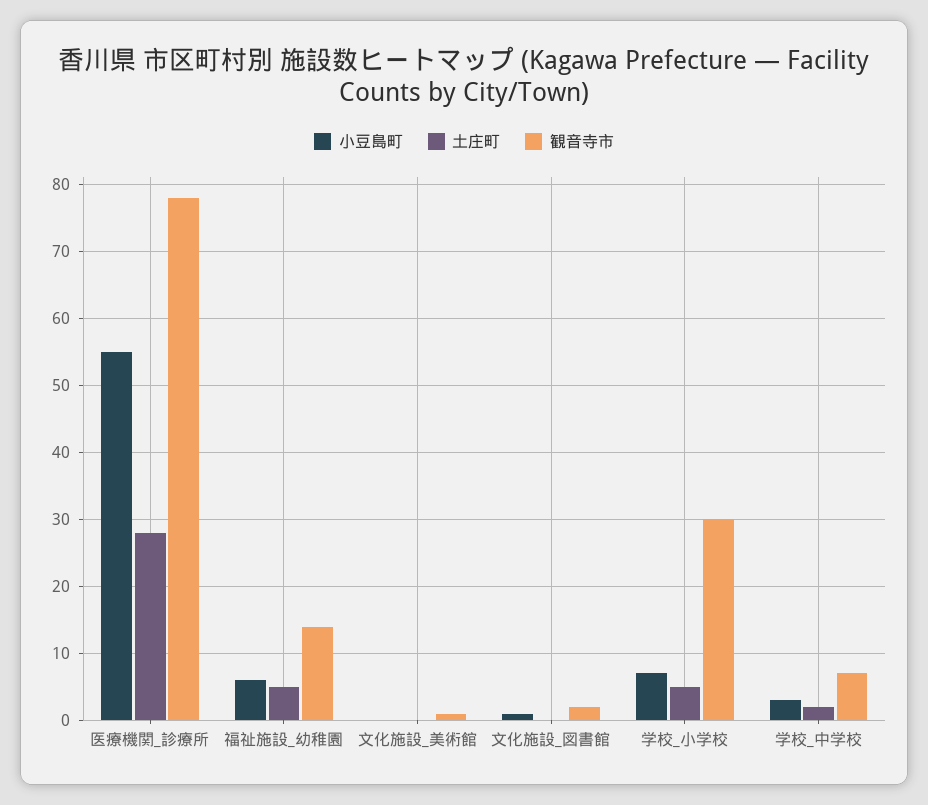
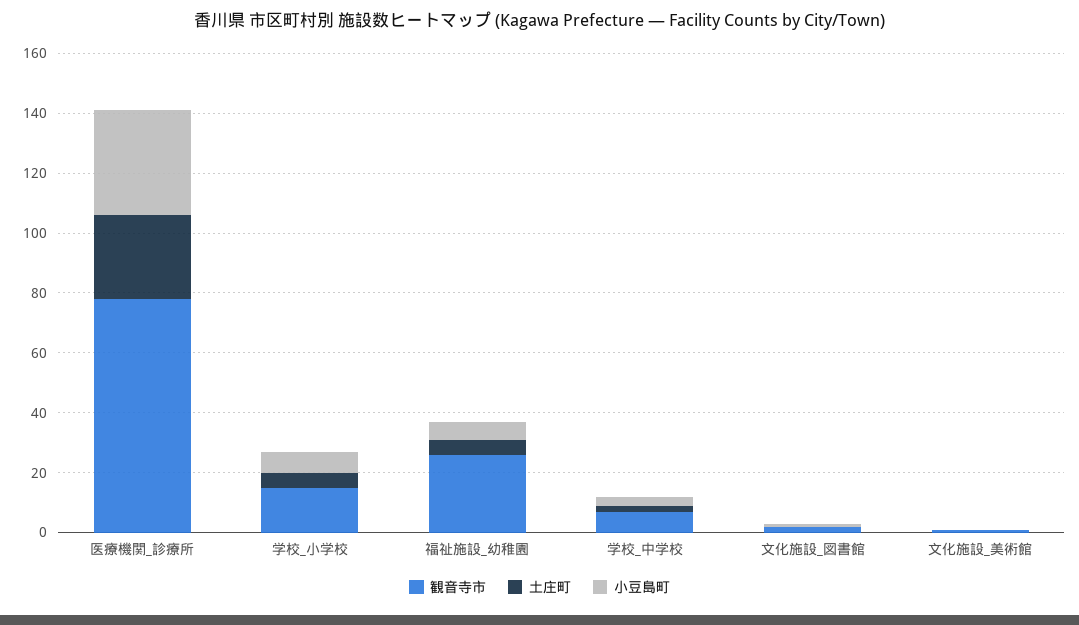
  {
    "小豆島町": {
-     "医療機関_診療所": 55,
+     "医療機関_診療所": 35,
      "福祉施設_幼稚園": 6,
      "文化施設_美術館": 0,
      "文化施設_図書館": 1,
      "学校_小学校": 7,
      "学校_中学校": 3
    },
    "土庄町": {
      "医療機関_診療所": 28,
      "福祉施設_幼稚園": 5,
      "文化施設_美術館": 0,
      "文化施設_図書館": 0,
      "学校_小学校": 5,
      "学校_中学校": 2
    },
    "観音寺市": {
      "医療機関_診療所": 78,
-     "福祉施設_幼稚園": 14,
+     "福祉施設_幼稚園": 25,
      "文化施設_美術館": 1,
      "文化施設_図書館": 2,
-     "学校_小学校": 30,
+     "学校_小学校": 15,
      "学校_中学校": 7
    }
  }

